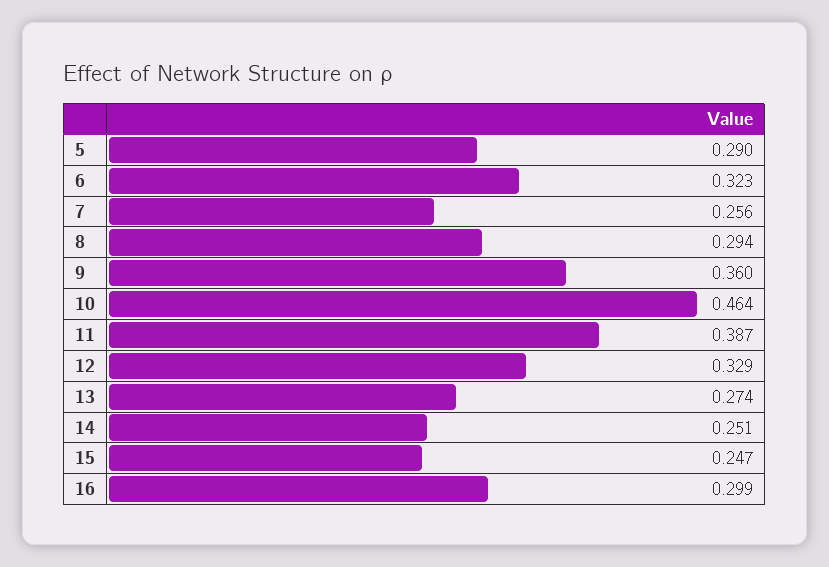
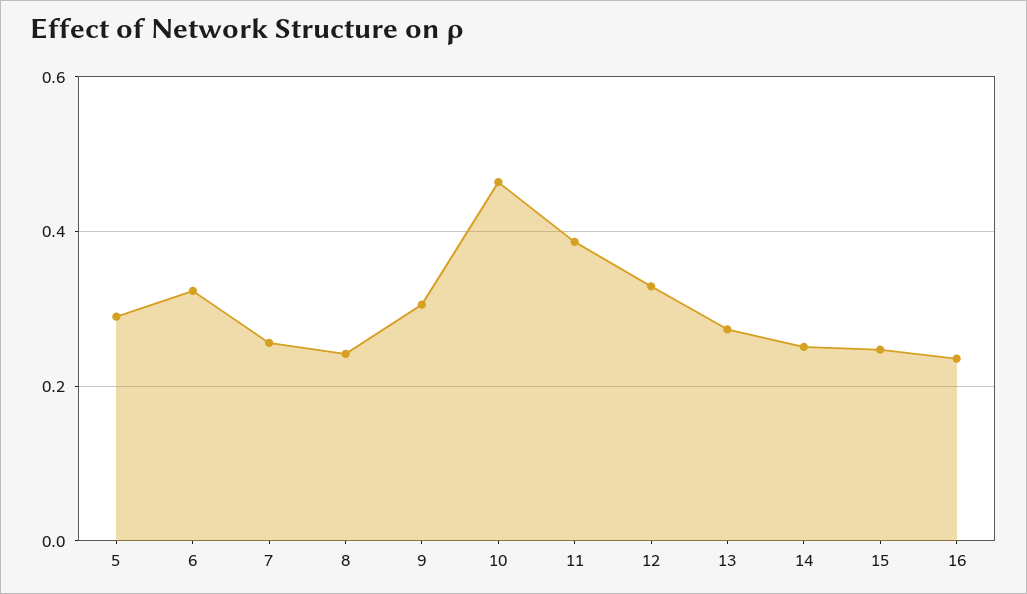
  {
    "5": 0.29,
    "6": 0.323,
    "7": 0.256,
-   "8": 0.294,
+   "8": 0.24,
-   "9": 0.36,
+   "9": 0.3,
    "10": 0.464,
    "11": 0.387,
    "12": 0.329,
    "13": 0.274,
    "14": 0.251,
    "15": 0.247,
-   "16": 0.299
+   "16": 0.24
  }

